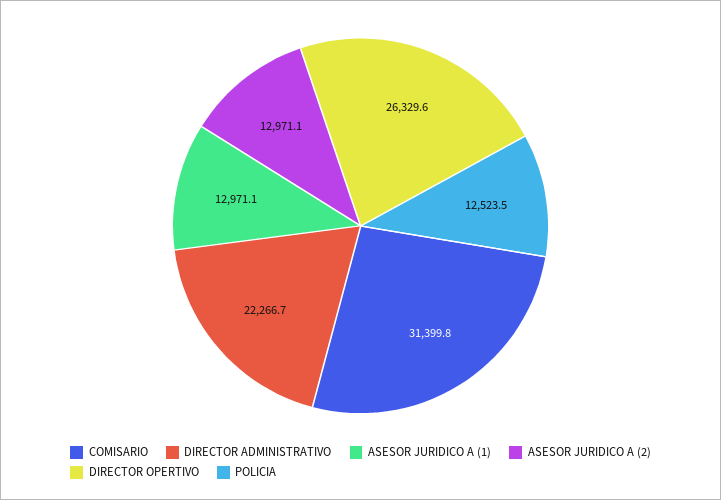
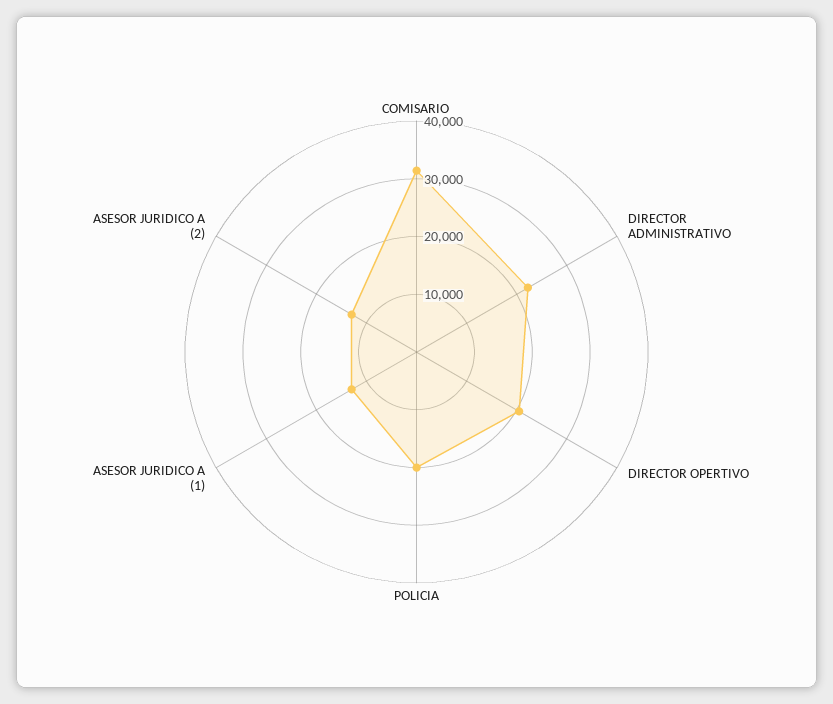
  {
    "COMISARIO": 31399.8,
    "DIRECTOR ADMINISTRATIVO": 22266.7,
    "ASESOR JURIDICO A (1)": 12971.1,
    "ASESOR JURIDICO A (2)": 12971.1,
-   "DIRECTOR OPERTIVO": 26329.6,
+   "DIRECTOR OPERTIVO": 20000,
-   "POLICIA": 12523.5
+   "POLICIA": 20000
  }

